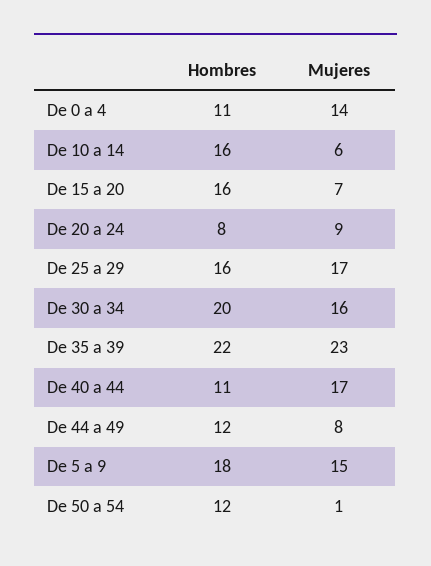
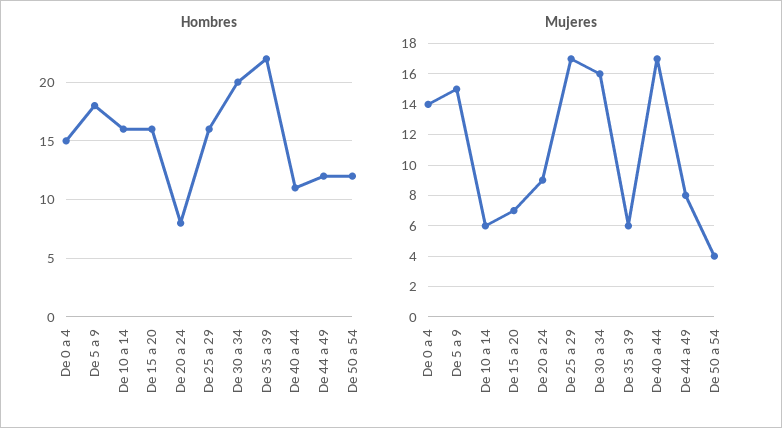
  {
    "Hombres": {
-     "De 0 a 4": 11,
+     "De 0 a 4": 15,
      "De 10 a 14": 16,
      "De 15 a 20": 16,
      "De 20 a 24": 8,
      "De 25 a 29": 16,
      "De 30 a 34": 20,
      "De 35 a 39": 22,
      "De 40 a 44": 11,
      "De 44 a 49": 12,
      "De 5 a 9": 18,
      "De 50 a 54": 12
    },
    "Mujeres": {
      "De 0 a 4": 14,
      "De 10 a 14": 6,
      "De 15 a 20": 7,
      "De 20 a 24": 9,
      "De 25 a 29": 17,
      "De 30 a 34": 16,
-     "De 35 a 39": 23,
+     "De 35 a 39": 6,
      "De 40 a 44": 17,
      "De 44 a 49": 8,
      "De 5 a 9": 15,
-     "De 50 a 54": 1
+     "De 50 a 54": 4
    }
  }

